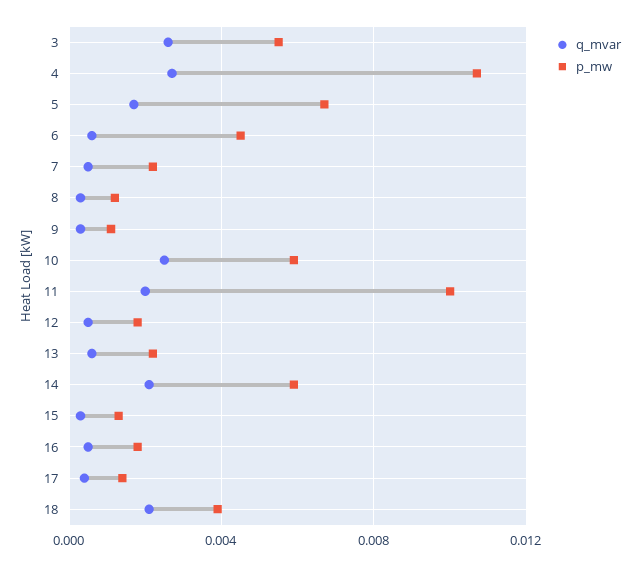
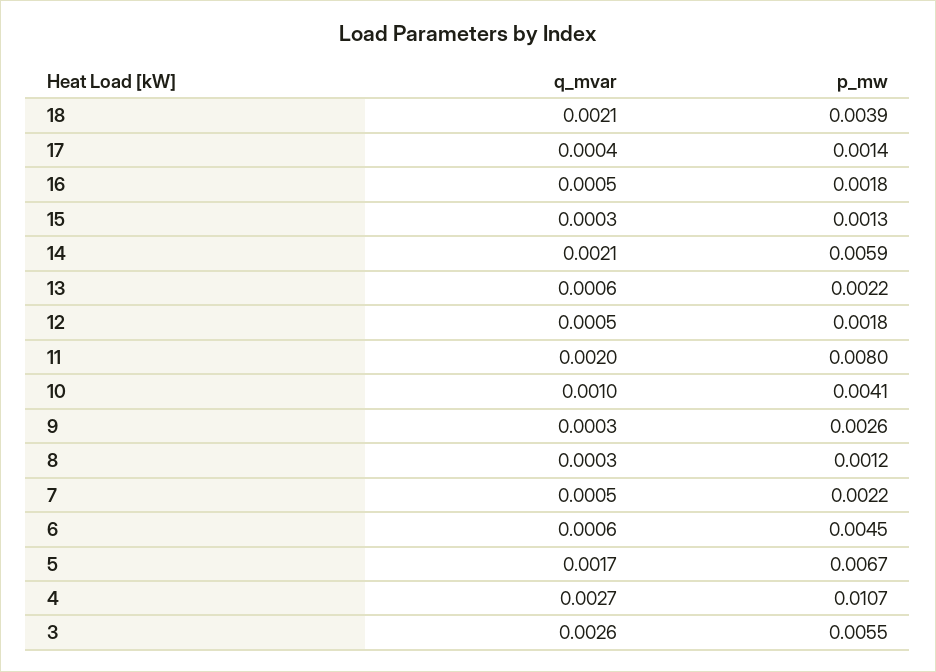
  {
    "q_mvar": {
      "3": 0.0026,
      "4": 0.0027,
      "5": 0.0017,
      "6": 0.0006,
      "7": 0.0005,
      "8": 0.0003,
      "9": 0.0003,
-     "10": 0.0025,
+     "10": 0.001,
      "11": 0.002,
      "12": 0.0005,
      "13": 0.0006,
      "14": 0.0021,
      "15": 0.0003,
      "16": 0.0005,
      "17": 0.0004,
      "18": 0.0021
    },
    "p_mw": {
      "3": 0.0055,
      "4": 0.0107,
      "5": 0.0067,
      "6": 0.0045,
      "7": 0.0022,
      "8": 0.0012,
-     "9": 0.001,
+     "9": 0.0026,
-     "10": 0.006,
+     "10": 0.0041,
-     "11": 0.01,
+     "11": 0.008,
      "12": 0.0018,
      "13": 0.0022,
      "14": 0.0059,
      "15": 0.0013,
      "16": 0.0018,
      "17": 0.0014,
      "18": 0.0039
    }
  }

